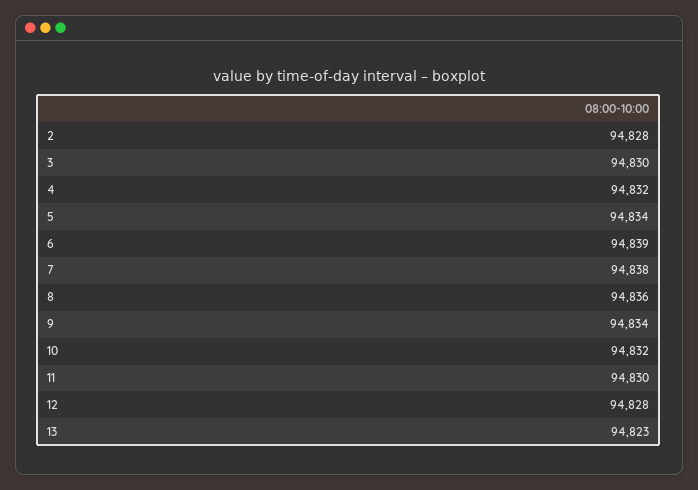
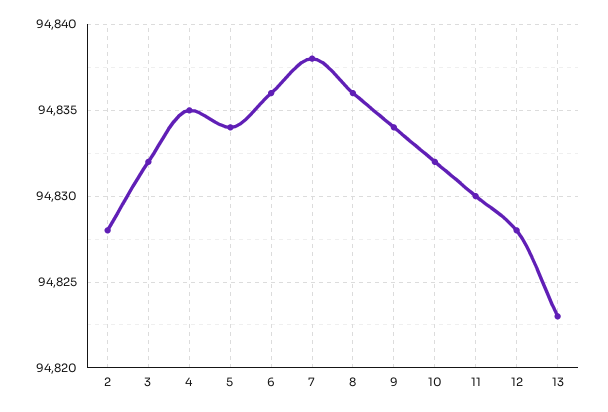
  {
    "2": 94828,
-   "3": 94830,
+   "3": 94832,
-   "4": 94832,
+   "4": 94835,
    "5": 94834,
-   "6": 94839,
+   "6": 94836,
    "7": 94838,
    "8": 94836,
    "9": 94834,
    "10": 94832,
    "11": 94830,
    "12": 94828,
    "13": 94823
  }

